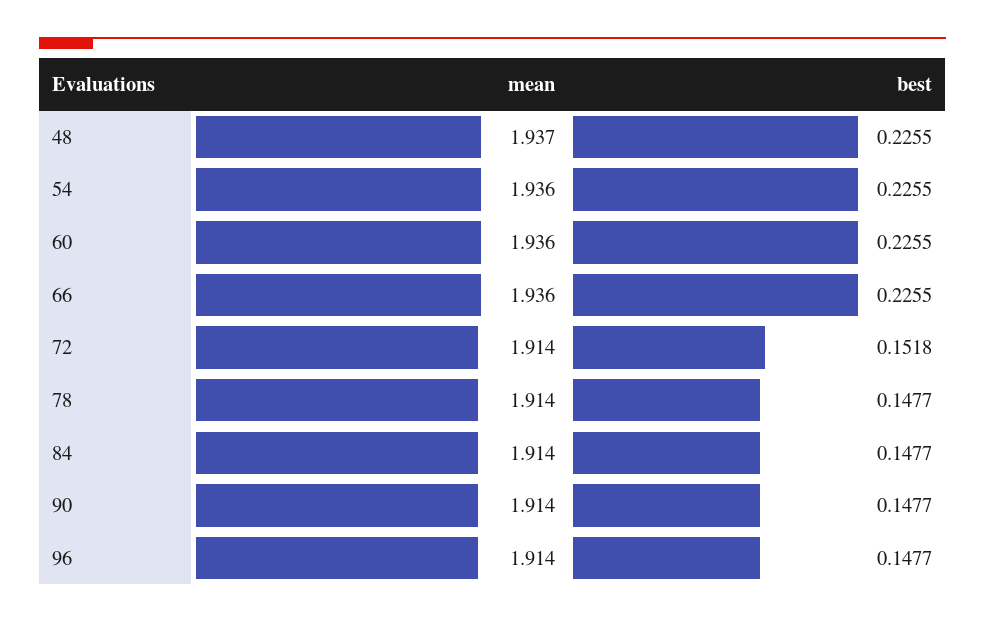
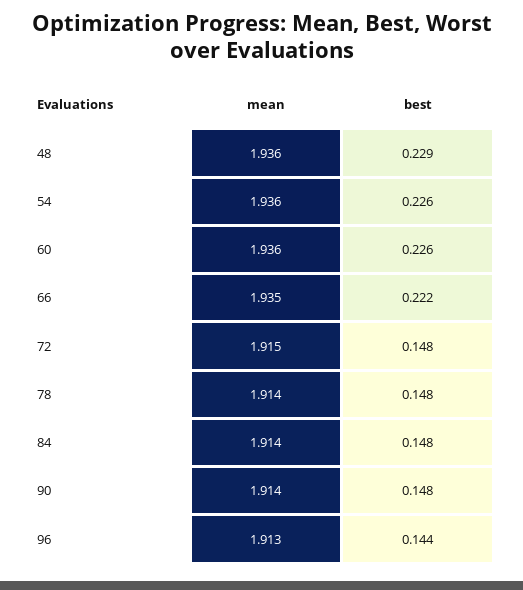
  {
    "mean": {
-     "48": 1.937,
+     "48": 1.936,
      "54": 1.936,
      "60": 1.936,
-     "66": 1.936,
+     "66": 1.935,
-     "72": 1.914,
+     "72": 1.915,
      "78": 1.914,
      "84": 1.914,
      "90": 1.914,
-     "96": 1.914
+     "96": 1.913
    },
    "best": {
-     "48": 0.2255,
+     "48": 0.229,
      "54": 0.2255,
      "60": 0.2255,
-     "66": 0.2255,
+     "66": 0.222,
-     "72": 0.1518,
+     "72": 0.148,
      "78": 0.1477,
      "84": 0.1477,
      "90": 0.1477,
-     "96": 0.1477
+     "96": 0.144
    }
  }

